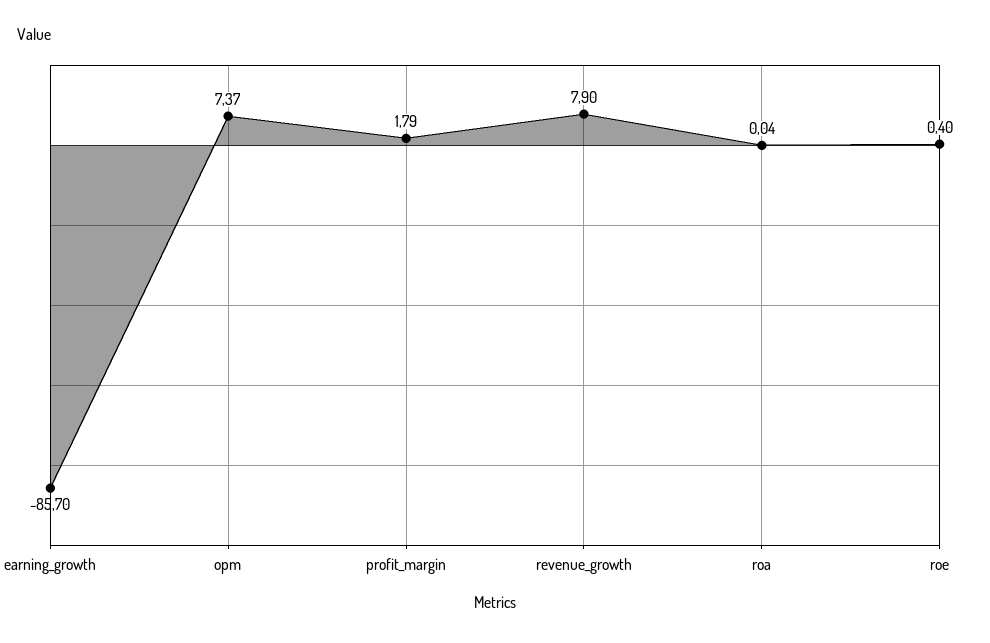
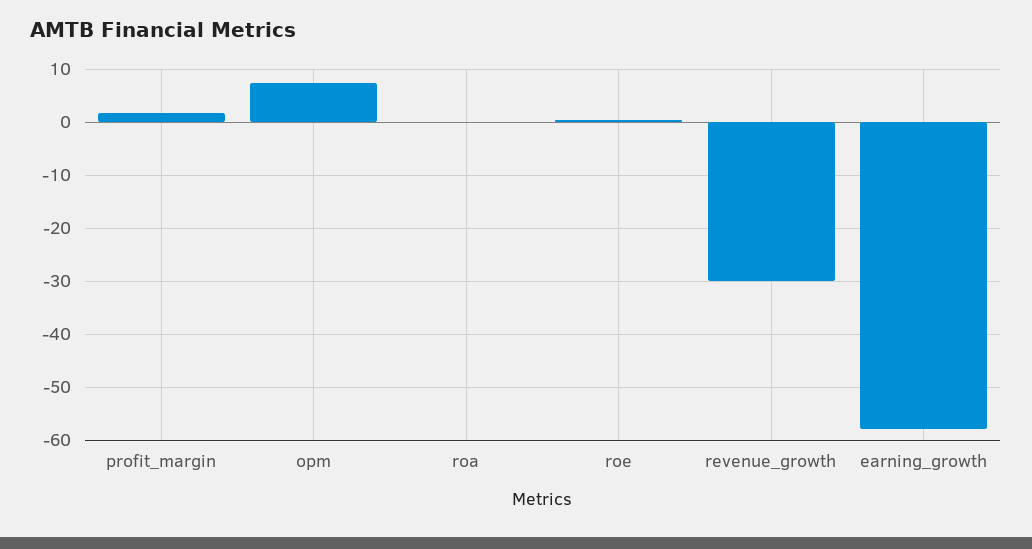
  {
-   "earning_growth": -85.7,
+   "earning_growth": -58,
    "opm": 7.37,
    "profit_margin": 1.79,
-   "revenue_growth": 7.9,
+   "revenue_growth": -30,
    "roa": 0.04,
    "roe": 0.4
  }

